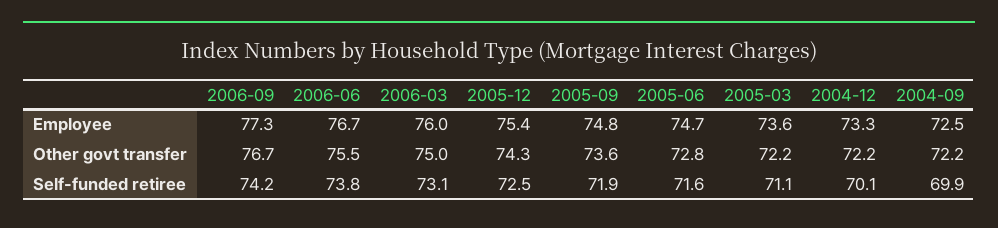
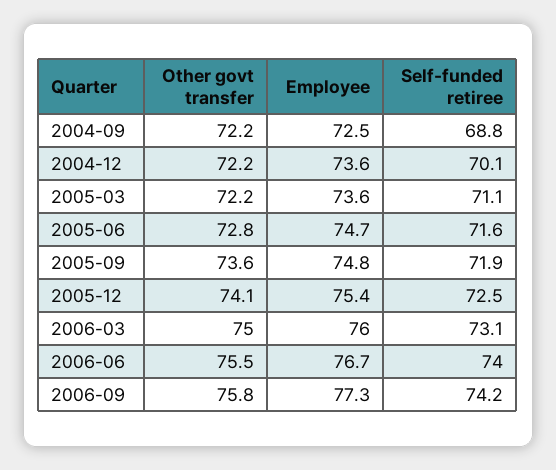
  {
    "2006-09": {
      "Employee": 77.3,
-     "Other govt transfer": 76.7,
+     "Other govt transfer": 75.8,
      "Self-funded retiree": 74.2
    },
    "2006-06": {
      "Employee": 76.7,
      "Other govt transfer": 75.5,
-     "Self-funded retiree": 73.8
+     "Self-funded retiree": 74
    },
    "2006-03": {
      "Employee": 76,
      "Other govt transfer": 75,
      "Self-funded retiree": 73.1
    },
    "2005-12": {
      "Employee": 75.4,
-     "Other govt transfer": 74.3,
+     "Other govt transfer": 74.1,
      "Self-funded retiree": 72.5
    },
    "2005-09": {
      "Employee": 74.8,
      "Other govt transfer": 73.6,
      "Self-funded retiree": 71.9
    },
    "2005-06": {
      "Employee": 74.7,
      "Other govt transfer": 72.8,
      "Self-funded retiree": 71.6
    },
    "2005-03": {
      "Employee": 73.6,
      "Other govt transfer": 72.2,
      "Self-funded retiree": 71.1
    },
    "2004-12": {
-     "Employee": 73.3,
+     "Employee": 73.6,
      "Other govt transfer": 72.2,
      "Self-funded retiree": 70.1
    },
    "2004-09": {
      "Employee": 72.5,
      "Other govt transfer": 72.2,
-     "Self-funded retiree": 69.9
+     "Self-funded retiree": 68.8
    }
  }

